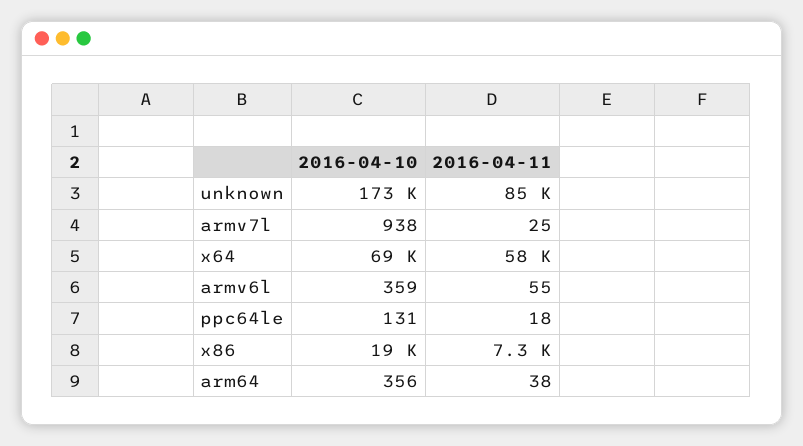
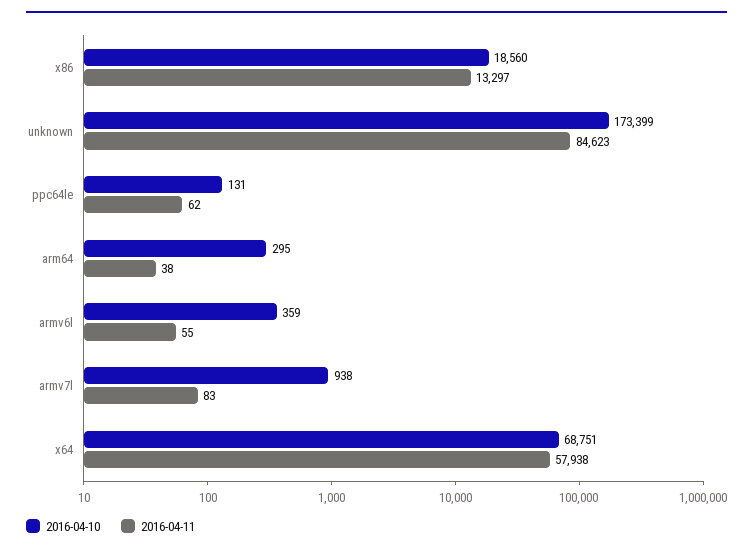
  {
    "2016-04-10": {
      "unknown": 173399,
      "armv7l": 938,
      "x64": 68751,
      "armv6l": 359,
      "ppc64le": 131,
      "x86": 18560,
-     "arm64": 356
+     "arm64": 295
    },
    "2016-04-11": {
      "unknown": 84623,
-     "armv7l": 25,
+     "armv7l": 83,
      "x64": 57938,
      "armv6l": 55,
-     "ppc64le": 18,
+     "ppc64le": 62,
-     "x86": 7300,
+     "x86": 13297,
      "arm64": 38
    }
  }

